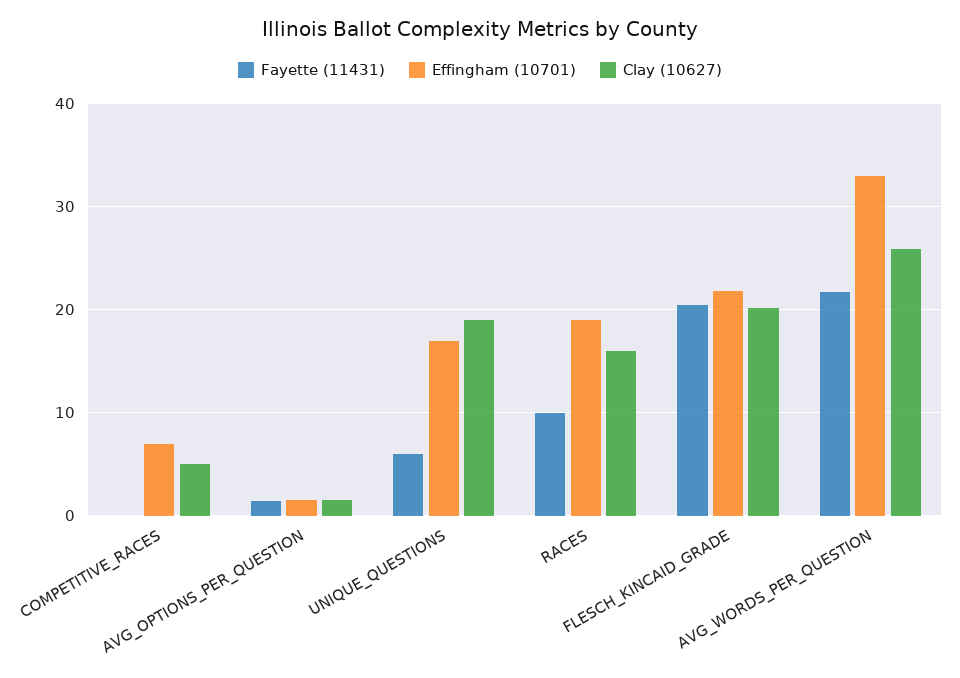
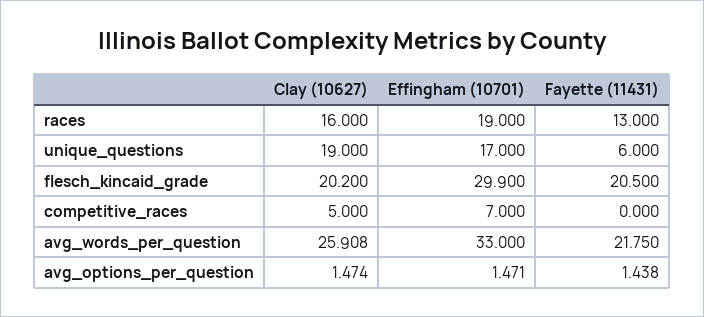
  {
    "Fayette (11431)": {
      "COMPETITIVE_RACES": 0,
      "AVG_OPTIONS_PER_QUESTION": 1.438,
      "UNIQUE_QUESTIONS": 6,
-     "RACES": 10,
+     "RACES": 13,
      "FLESCH_KINCAID_GRADE": 20.5,
      "AVG_WORDS_PER_QUESTION": 21.75
    },
    "Effingham (10701)": {
      "COMPETITIVE_RACES": 7,
      "AVG_OPTIONS_PER_QUESTION": 1.471,
      "UNIQUE_QUESTIONS": 17,
      "RACES": 19,
-     "FLESCH_KINCAID_GRADE": 22,
+     "FLESCH_KINCAID_GRADE": 29.9,
      "AVG_WORDS_PER_QUESTION": 33
    },
    "Clay (10627)": {
      "COMPETITIVE_RACES": 5,
      "AVG_OPTIONS_PER_QUESTION": 1.474,
      "UNIQUE_QUESTIONS": 19,
      "RACES": 16,
      "FLESCH_KINCAID_GRADE": 20.2,
      "AVG_WORDS_PER_QUESTION": 25.908
    }
  }

